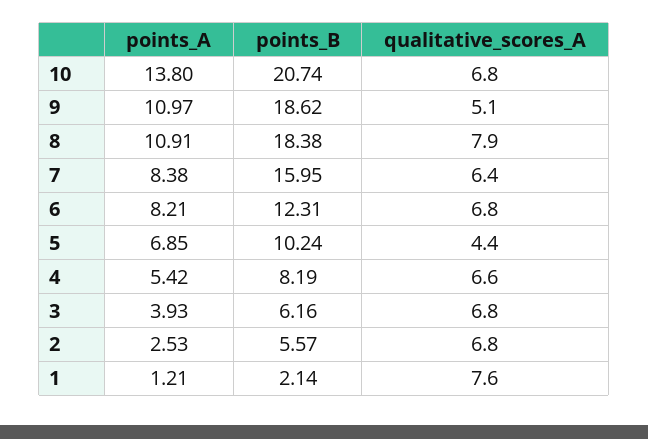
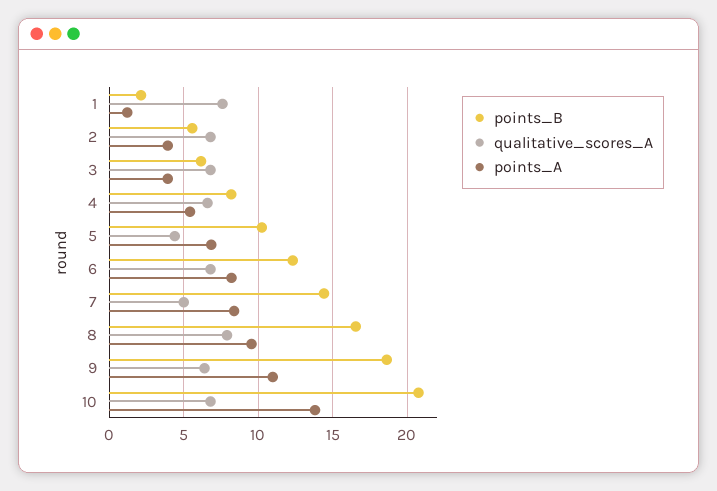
  {
    "points_A": {
      "10": 13.8,
      "9": 10.97,
-     "8": 10.91,
+     "8": 9.5,
      "7": 8.38,
      "6": 8.21,
      "5": 6.85,
      "4": 5.42,
      "3": 3.93,
-     "2": 2.53,
+     "2": 4,
      "1": 1.21
    },
    "points_B": {
      "10": 20.74,
      "9": 18.62,
-     "8": 18.38,
+     "8": 16.5,
-     "7": 15.95,
+     "7": 14.5,
      "6": 12.31,
      "5": 10.24,
      "4": 8.19,
      "3": 6.16,
      "2": 5.57,
      "1": 2.14
    },
    "qualitative_scores_A": {
      "10": 6.8,
-     "9": 5.1,
+     "9": 6.5,
      "8": 7.9,
-     "7": 6.4,
+     "7": 5,
      "6": 6.8,
      "5": 4.4,
      "4": 6.6,
      "3": 6.8,
      "2": 6.8,
      "1": 7.6
    }
  }

